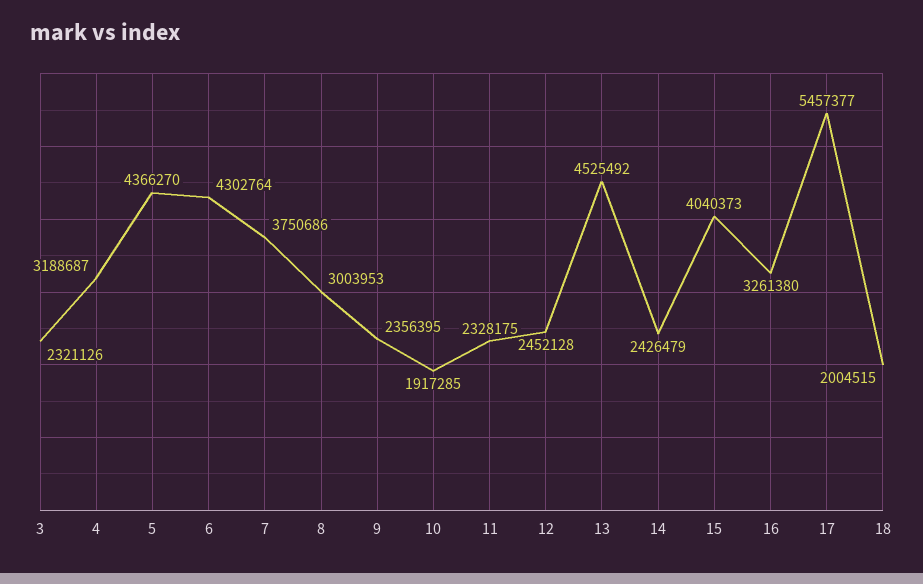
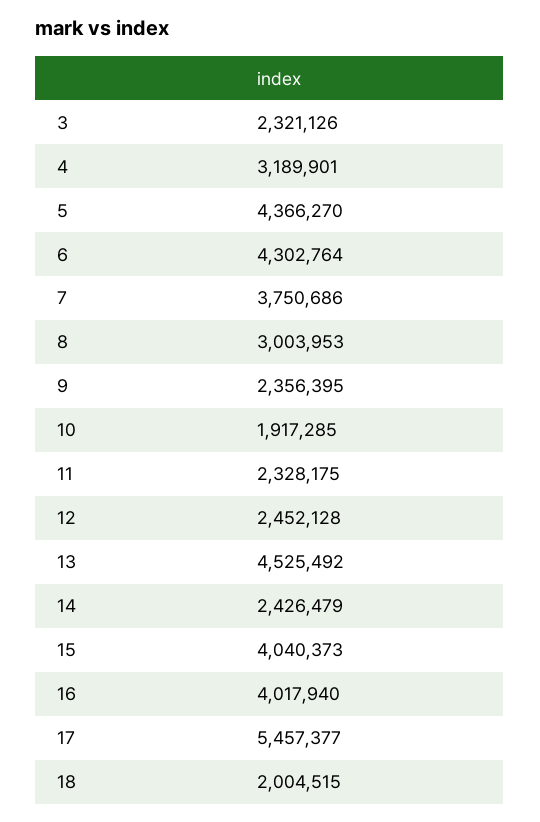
  {
    "3": 2321126,
-   "4": 3188687,
+   "4": 3189901,
    "5": 4366270,
    "6": 4302764,
    "7": 3750686,
    "8": 3003953,
    "9": 2356395,
    "10": 1917285,
    "11": 2328175,
    "12": 2452128,
    "13": 4525492,
    "14": 2426479,
    "15": 4040373,
-   "16": 3261380,
+   "16": 4017940,
    "17": 5457377,
    "18": 2004515
  }

